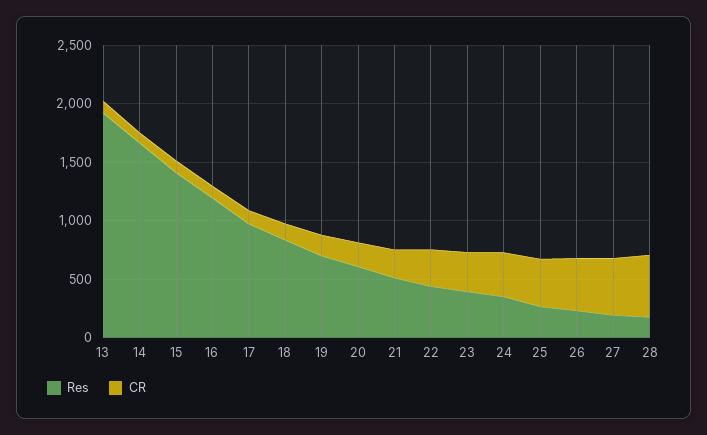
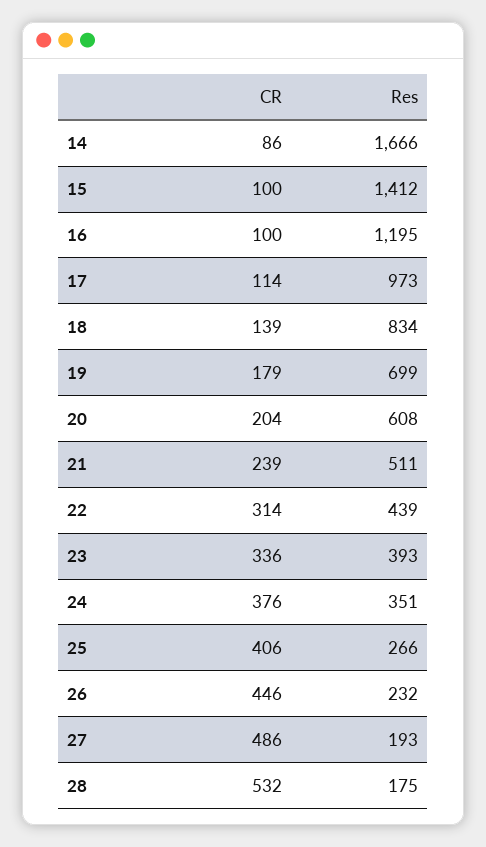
  {
    "Res": {
-     "13": 1900,
      "14": 1666,
      "15": 1412,
      "16": 1195,
      "17": 973,
      "18": 834,
      "19": 699,
      "20": 608,
      "21": 511,
      "22": 439,
      "23": 393,
      "24": 351,
      "25": 266,
      "26": 232,
      "27": 193,
      "28": 175
    },
    "CR": {
-     "13": 100,
      "14": 86,
      "15": 100,
      "16": 100,
      "17": 114,
      "18": 139,
      "19": 179,
      "20": 204,
      "21": 239,
      "22": 314,
      "23": 336,
      "24": 376,
      "25": 406,
      "26": 446,
      "27": 486,
      "28": 532
    }
  }

